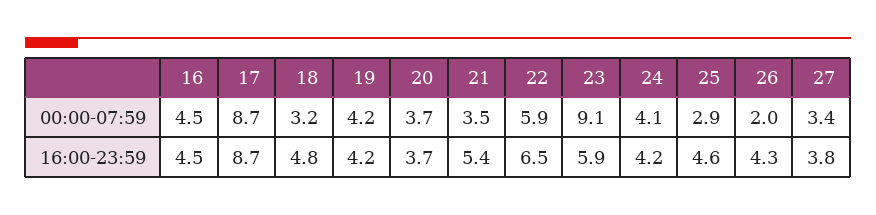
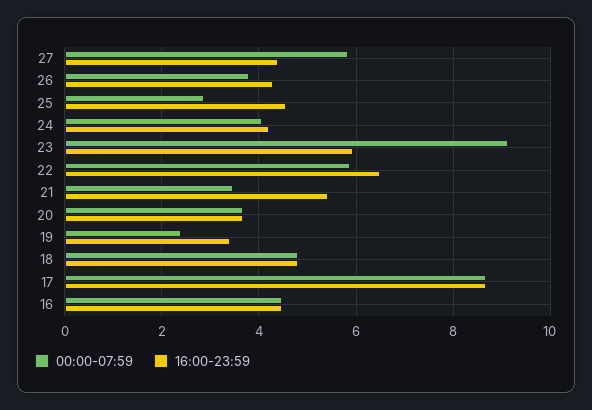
  {
    "00:00-07:59": {
      "16": 4.5,
      "17": 8.7,
-     "18": 3.2,
+     "18": 4.8,
-     "19": 4.2,
+     "19": 2.4,
      "20": 3.7,
      "21": 3.5,
      "22": 5.9,
      "23": 9.1,
      "24": 4.1,
      "25": 2.9,
-     "26": 2,
+     "26": 3.8,
-     "27": 3.4
+     "27": 5.8
    },
    "16:00-23:59": {
      "16": 4.5,
      "17": 8.7,
      "18": 4.8,
-     "19": 4.2,
+     "19": 3.4,
      "20": 3.7,
      "21": 5.4,
      "22": 6.5,
      "23": 5.9,
      "24": 4.2,
      "25": 4.6,
      "26": 4.3,
-     "27": 3.8
+     "27": 4.4
    }
  }

